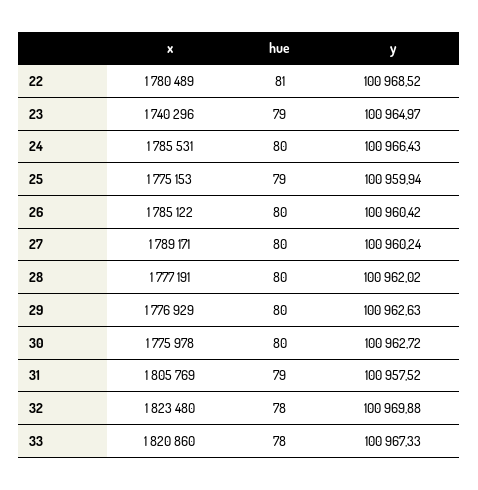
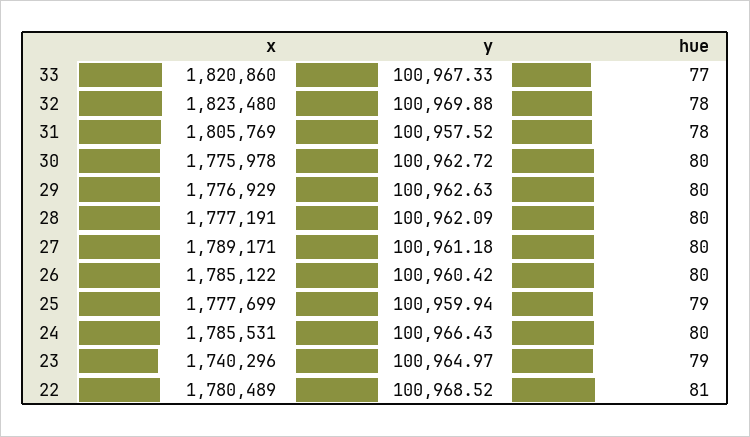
  {
    "x": {
      "22": 1780489,
      "23": 1740296,
      "24": 1785531,
-     "25": 1775153,
+     "25": 1777699,
      "26": 1785122,
      "27": 1789171,
      "28": 1777191,
      "29": 1776929,
      "30": 1775978,
      "31": 1805769,
      "32": 1823480,
      "33": 1820860
    },
    "hue": {
      "22": 81,
      "23": 79,
      "24": 80,
      "25": 79,
      "26": 80,
      "27": 80,
      "28": 80,
      "29": 80,
      "30": 80,
-     "31": 79,
+     "31": 78,
      "32": 78,
-     "33": 78
+     "33": 77
    },
    "y": {
      "22": 100968.52,
      "23": 100964.97,
      "24": 100966.43,
      "25": 100959.94,
      "26": 100960.42,
-     "27": 100960.24,
+     "27": 100961.18,
-     "28": 100962.02,
+     "28": 100962.09,
      "29": 100962.63,
      "30": 100962.72,
      "31": 100957.52,
      "32": 100969.88,
      "33": 100967.33
    }
  }

